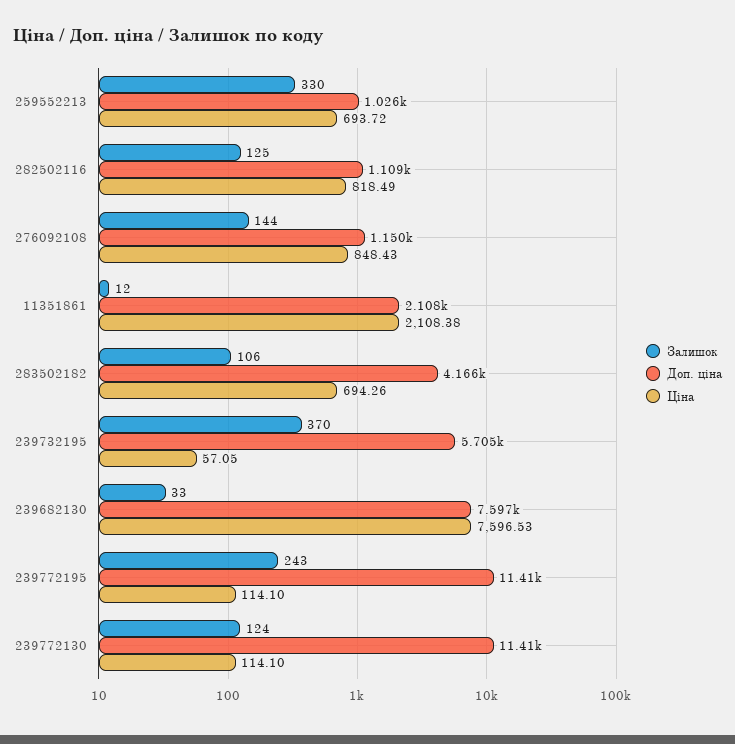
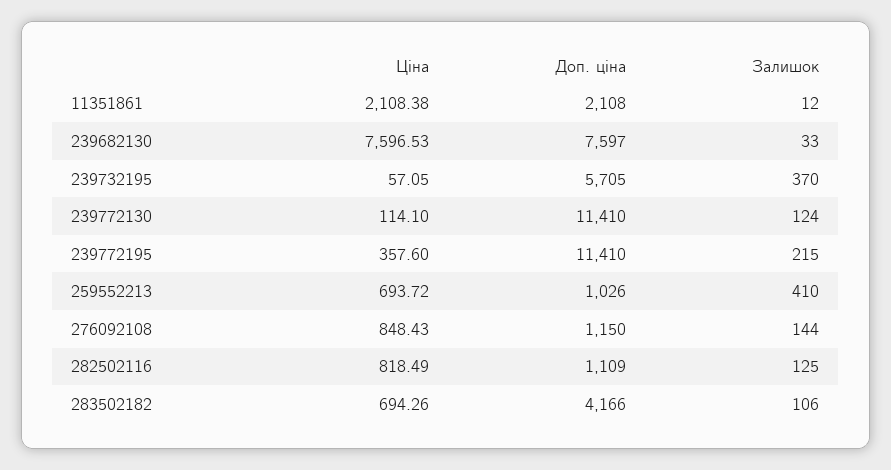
  {
    "Залишок": {
-     "259552213": 330,
+     "259552213": 410,
      "282502116": 125,
      "276092108": 144,
      "11351861": 12,
      "283502182": 106,
      "239732195": 370,
      "239682130": 33,
-     "239772195": 243,
+     "239772195": 215,
      "239772130": 124
    },
    "Доп. ціна": {
      "259552213": 1026,
      "282502116": 1109,
      "276092108": 1150,
      "11351861": 2108,
      "283502182": 4166,
      "239732195": 5705,
      "239682130": 7597,
      "239772195": 11410,
      "239772130": 11410
    },
    "Ціна": {
      "259552213": 693.72,
      "282502116": 818.49,
      "276092108": 848.43,
      "11351861": 2108.38,
      "283502182": 694.26,
      "239732195": 57.05,
      "239682130": 7596.53,
-     "239772195": 114.1,
+     "239772195": 357.6,
      "239772130": 114.1
    }
  }

